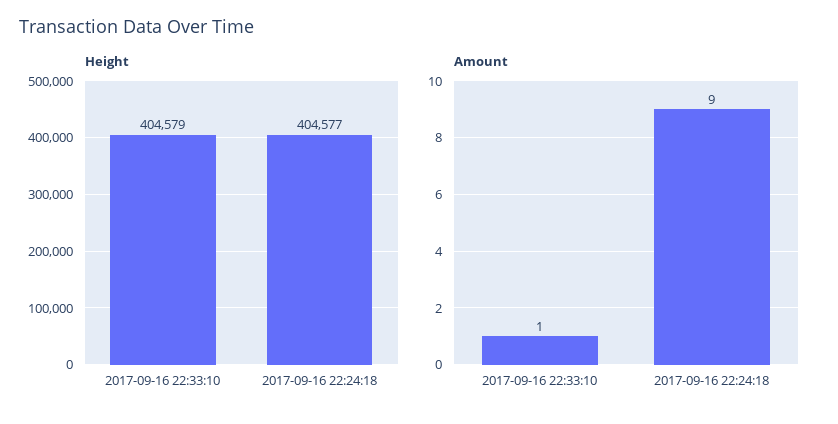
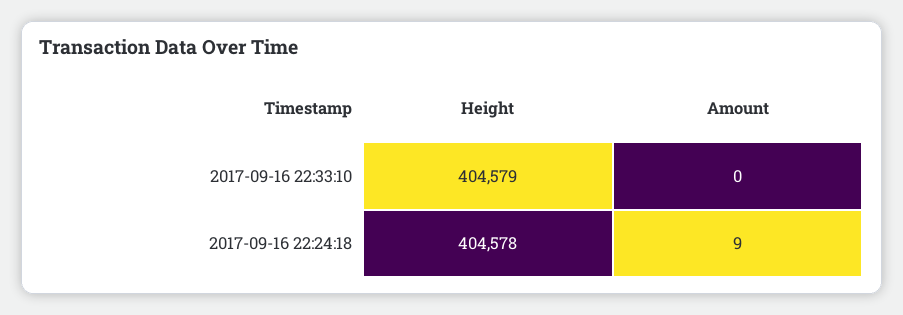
  {
    "Height": {
      "2017-09-16 22:33:10": 404579,
-     "2017-09-16 22:24:18": 404577
+     "2017-09-16 22:24:18": 404578
    },
    "Amount": {
-     "2017-09-16 22:33:10": 1,
+     "2017-09-16 22:33:10": 0,
      "2017-09-16 22:24:18": 9
    }
  }

